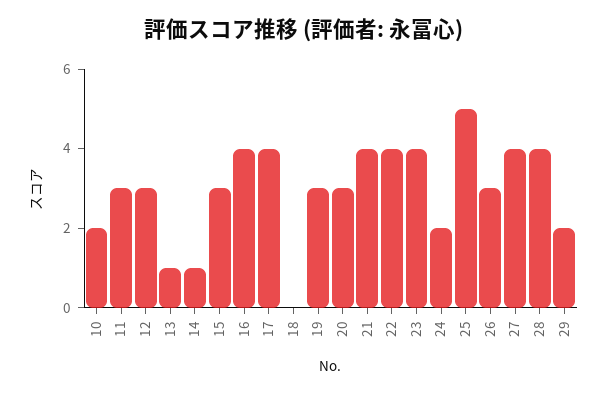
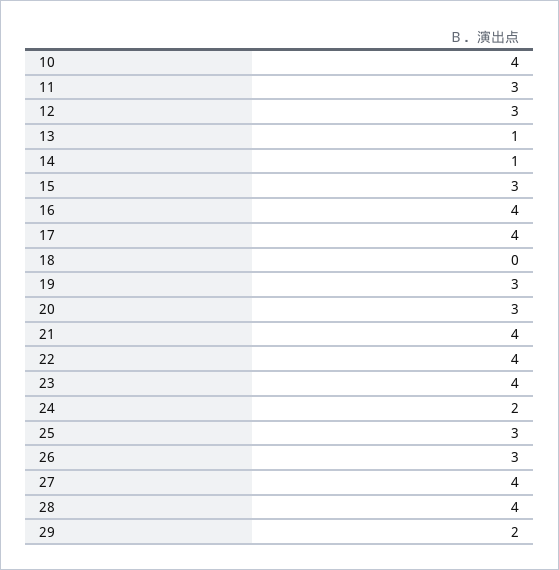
  {
-   "10": 2,
+   "10": 4,
    "11": 3,
    "12": 3,
    "13": 1,
    "14": 1,
    "15": 3,
    "16": 4,
    "17": 4,
    "18": 0,
    "19": 3,
    "20": 3,
    "21": 4,
    "22": 4,
    "23": 4,
    "24": 2,
-   "25": 5,
+   "25": 3,
    "26": 3,
    "27": 4,
    "28": 4,
    "29": 2
  }

